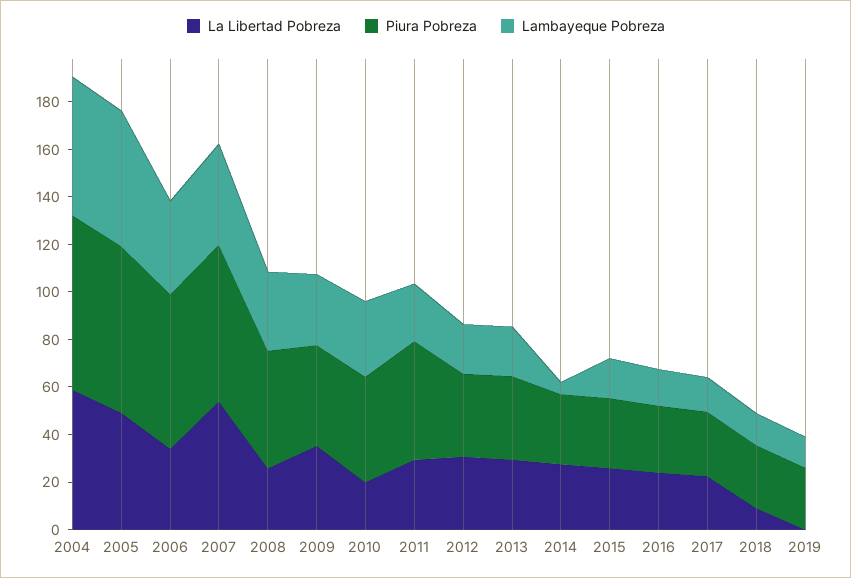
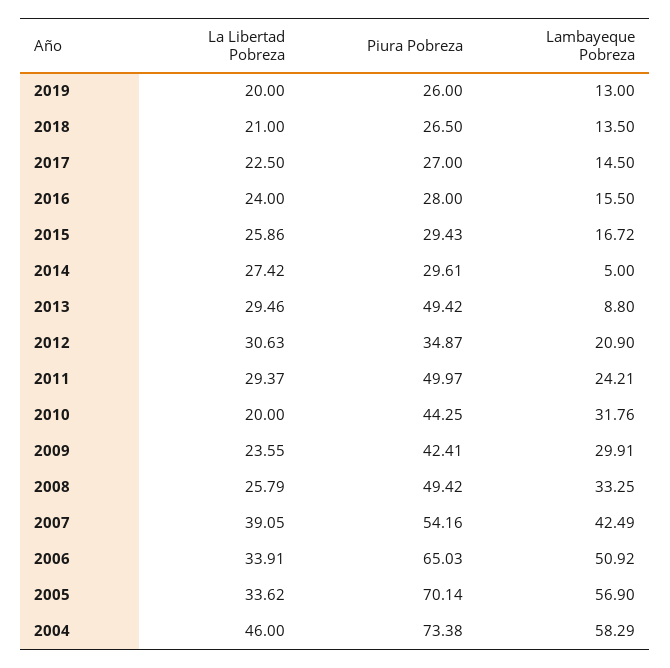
  {
    "La Libertad Pobreza": {
-     "2004": 60,
+     "2004": 46,
-     "2005": 50,
+     "2005": 33.62,
      "2006": 33.91,
-     "2007": 55,
+     "2007": 39.05,
      "2008": 25.79,
-     "2009": 35,
+     "2009": 23.55,
      "2010": 20,
      "2011": 29.37,
      "2012": 30.63,
      "2013": 29.46,
      "2014": 27.42,
      "2015": 25.86,
      "2016": 24,
      "2017": 22.5,
-     "2018": 10,
+     "2018": 21,
-     "2019": 0
+     "2019": 20
    },
    "Piura Pobreza": {
      "2004": 73.38,
      "2005": 70.14,
      "2006": 65.03,
-     "2007": 65,
+     "2007": 54.16,
      "2008": 49.42,
      "2009": 42.41,
      "2010": 44.25,
      "2011": 49.97,
      "2012": 34.87,
-     "2013": 35,
+     "2013": 49.42,
      "2014": 29.61,
      "2015": 29.43,
      "2016": 28,
      "2017": 27,
      "2018": 26.5,
      "2019": 26
    },
    "Lambayeque Pobreza": {
      "2004": 58.29,
      "2005": 56.9,
-     "2006": 40,
+     "2006": 50.92,
      "2007": 42.49,
      "2008": 33.25,
      "2009": 29.91,
      "2010": 31.76,
      "2011": 24.21,
      "2012": 20.9,
-     "2013": 20,
+     "2013": 8.8,
      "2014": 5,
      "2015": 16.72,
      "2016": 15.5,
      "2017": 14.5,
      "2018": 13.5,
      "2019": 13
    }
  }

